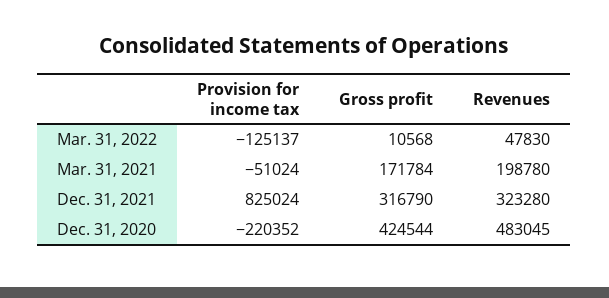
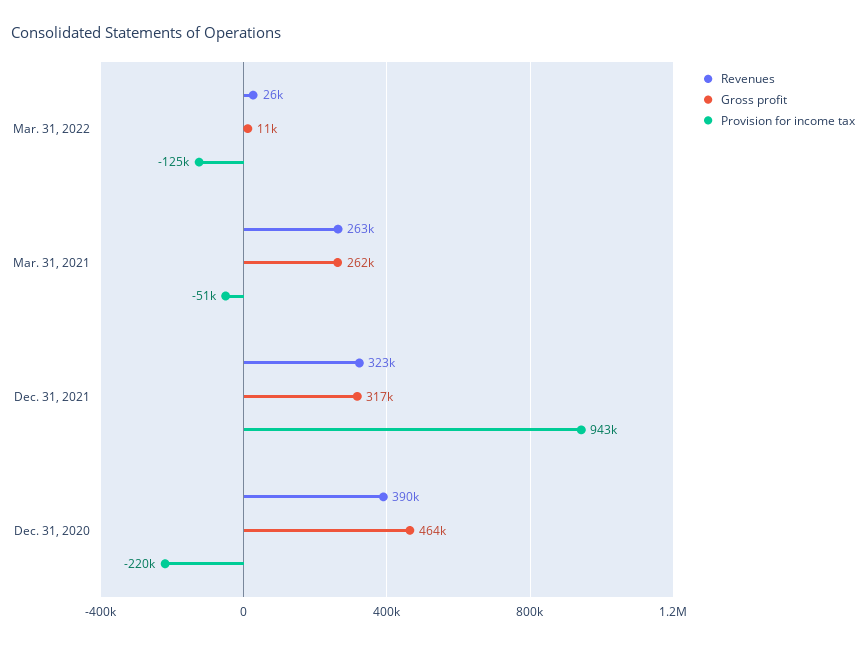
  {
    "Provision for income tax": {
      "Mar. 31, 2022": -125137,
      "Mar. 31, 2021": -51024,
-     "Dec. 31, 2021": 825024,
+     "Dec. 31, 2021": 943000,
      "Dec. 31, 2020": -220352
    },
    "Gross profit": {
      "Mar. 31, 2022": 10568,
-     "Mar. 31, 2021": 171784,
+     "Mar. 31, 2021": 262000,
      "Dec. 31, 2021": 316790,
-     "Dec. 31, 2020": 424544
+     "Dec. 31, 2020": 464000
    },
    "Revenues": {
-     "Mar. 31, 2022": 47830,
+     "Mar. 31, 2022": 26000,
-     "Mar. 31, 2021": 198780,
+     "Mar. 31, 2021": 263000,
      "Dec. 31, 2021": 323280,
-     "Dec. 31, 2020": 483045
+     "Dec. 31, 2020": 390000
    }
  }

